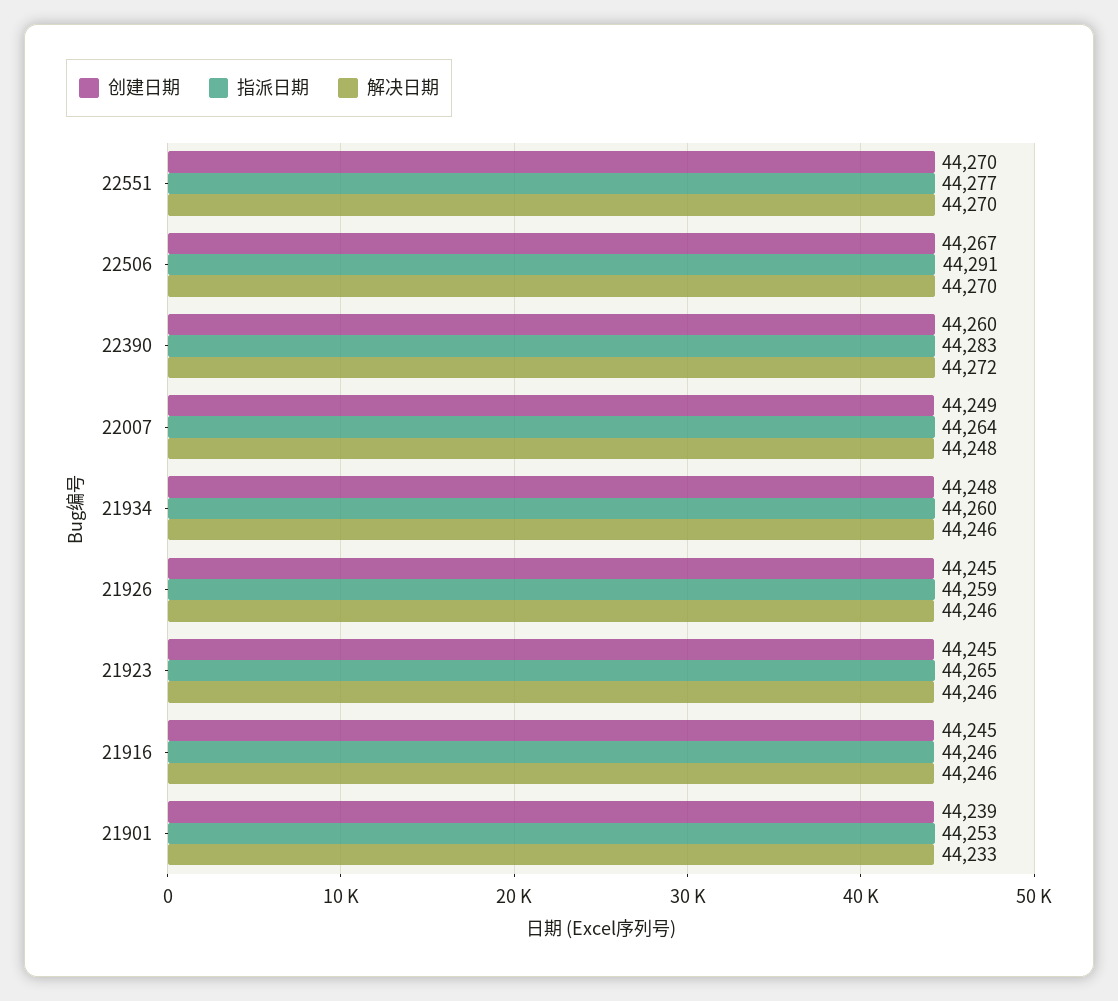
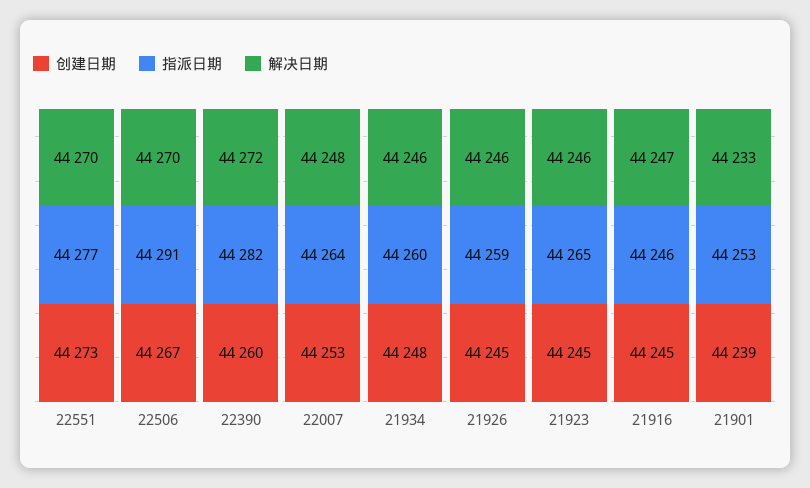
  {
    "创建日期": {
-     "22551": 44270,
+     "22551": 44273,
      "22506": 44267,
      "22390": 44260,
-     "22007": 44249,
+     "22007": 44253,
      "21934": 44248,
      "21926": 44245,
      "21923": 44245,
      "21916": 44245,
      "21901": 44239
    },
    "指派日期": {
      "22551": 44277,
      "22506": 44291,
-     "22390": 44283,
+     "22390": 44282,
      "22007": 44264,
      "21934": 44260,
      "21926": 44259,
      "21923": 44265,
      "21916": 44246,
      "21901": 44253
    },
    "解决日期": {
      "22551": 44270,
      "22506": 44270,
      "22390": 44272,
      "22007": 44248,
      "21934": 44246,
      "21926": 44246,
      "21923": 44246,
-     "21916": 44246,
+     "21916": 44247,
      "21901": 44233
    }
  }

